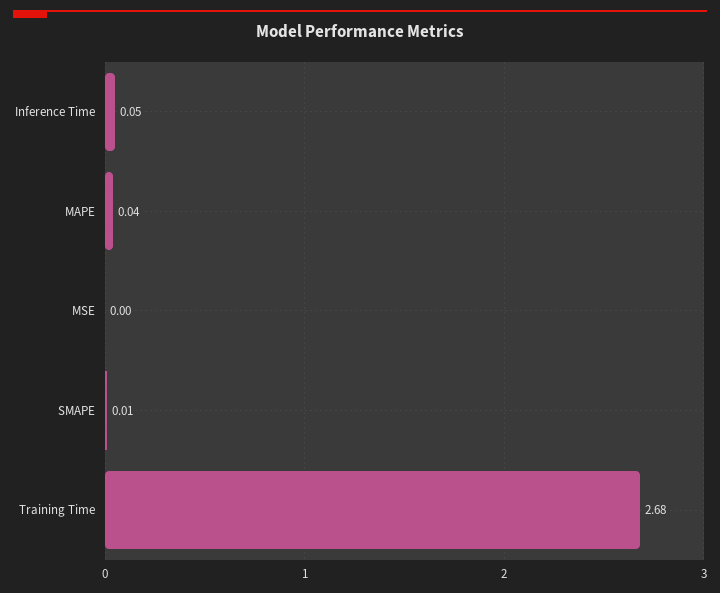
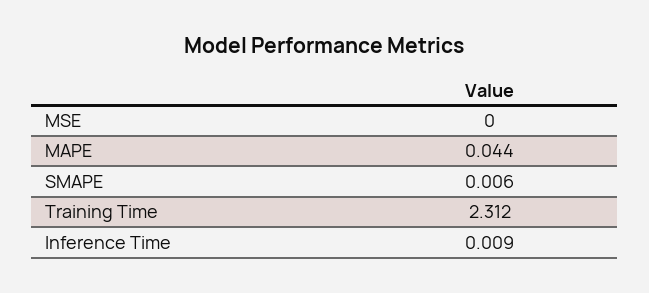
  {
-   "Inference Time": 0.05,
+   "Inference Time": 0.009,
    "MAPE": 0.044,
    "MSE": 0,
    "SMAPE": 0.006,
-   "Training Time": 2.68
+   "Training Time": 2.312
  }

